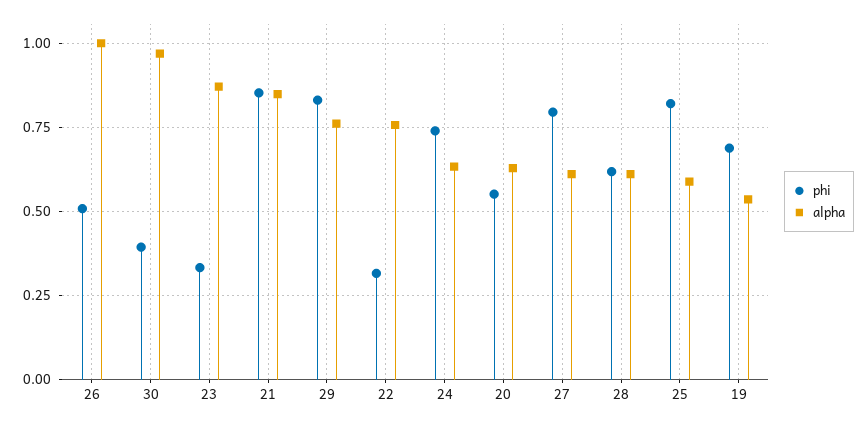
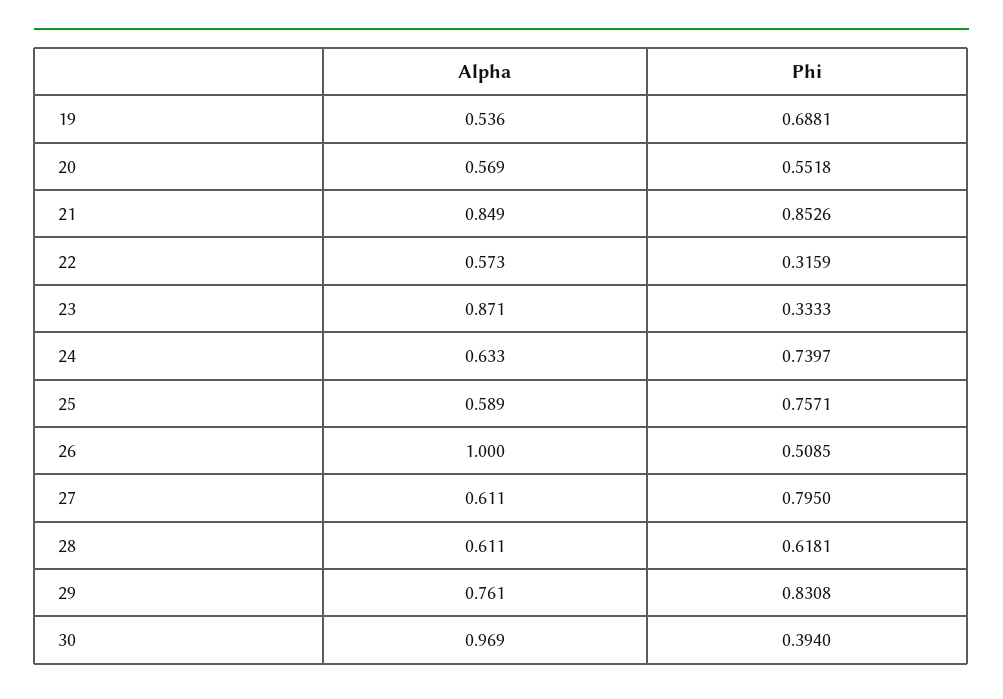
  {
    "phi": {
      "26": 0.5085,
      "30": 0.394,
      "23": 0.3333,
      "21": 0.8526,
      "29": 0.8308,
      "22": 0.3159,
      "24": 0.7397,
      "20": 0.5518,
      "27": 0.795,
      "28": 0.6181,
-     "25": 0.825,
+     "25": 0.7571,
      "19": 0.6881
    },
    "alpha": {
      "26": 1,
      "30": 0.969,
      "23": 0.871,
      "21": 0.849,
      "29": 0.761,
-     "22": 0.75,
+     "22": 0.573,
      "24": 0.633,
-     "20": 0.625,
+     "20": 0.569,
      "27": 0.611,
      "28": 0.611,
      "25": 0.589,
      "19": 0.536
    }
  }

